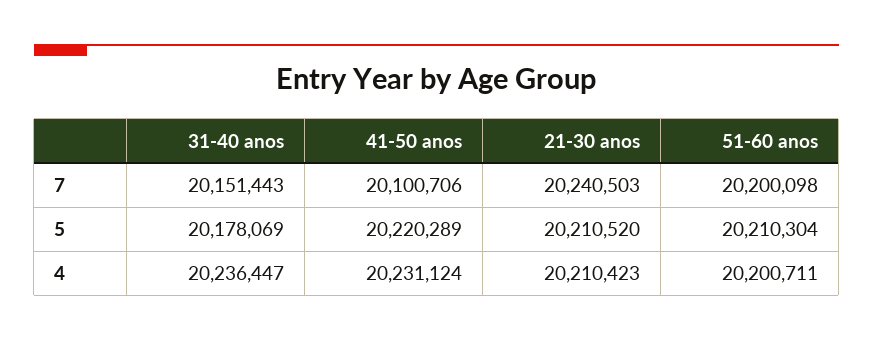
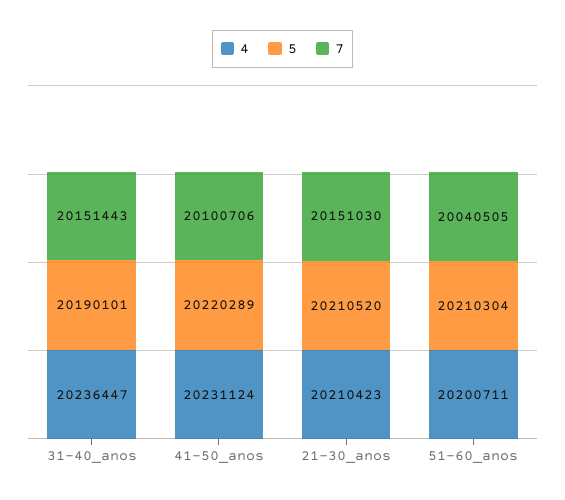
  {
    "7": {
      "31-40 anos": 20151443,
      "41-50 anos": 20100706,
-     "21-30 anos": 20240503,
+     "21-30 anos": 20151030,
-     "51-60 anos": 20200098
+     "51-60 anos": 20040505
    },
    "5": {
-     "31-40 anos": 20178069,
+     "31-40 anos": 20190101,
      "41-50 anos": 20220289,
      "21-30 anos": 20210520,
      "51-60 anos": 20210304
    },
    "4": {
      "31-40 anos": 20236447,
      "41-50 anos": 20231124,
      "21-30 anos": 20210423,
      "51-60 anos": 20200711
    }
  }

